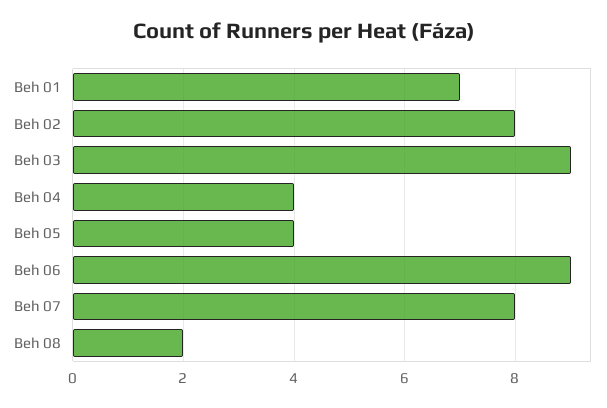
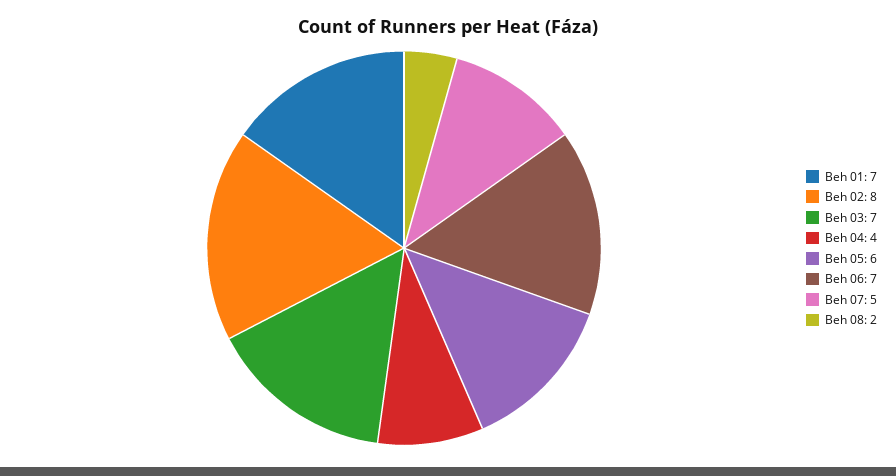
  {
    "Beh 01": 7,
    "Beh 02": 8,
-   "Beh 03": 9,
+   "Beh 03": 7,
    "Beh 04": 4,
-   "Beh 05": 4,
+   "Beh 05": 6,
-   "Beh 06": 9,
+   "Beh 06": 7,
-   "Beh 07": 8,
+   "Beh 07": 5,
    "Beh 08": 2
  }

